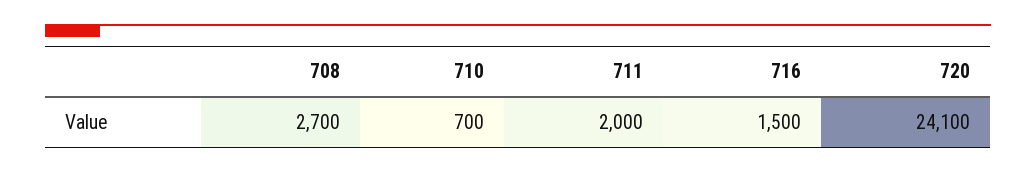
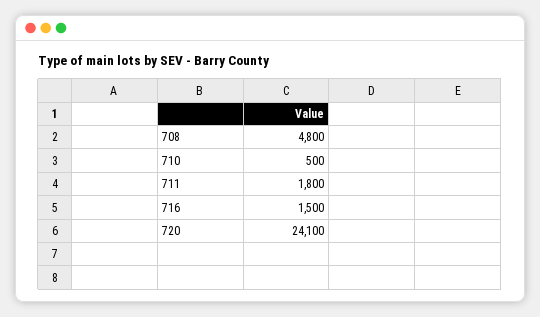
  {
-   "708": 2700,
+   "708": 4800,
-   "710": 700,
+   "710": 500,
-   "711": 2000,
+   "711": 1800,
    "716": 1500,
    "720": 24100
  }

